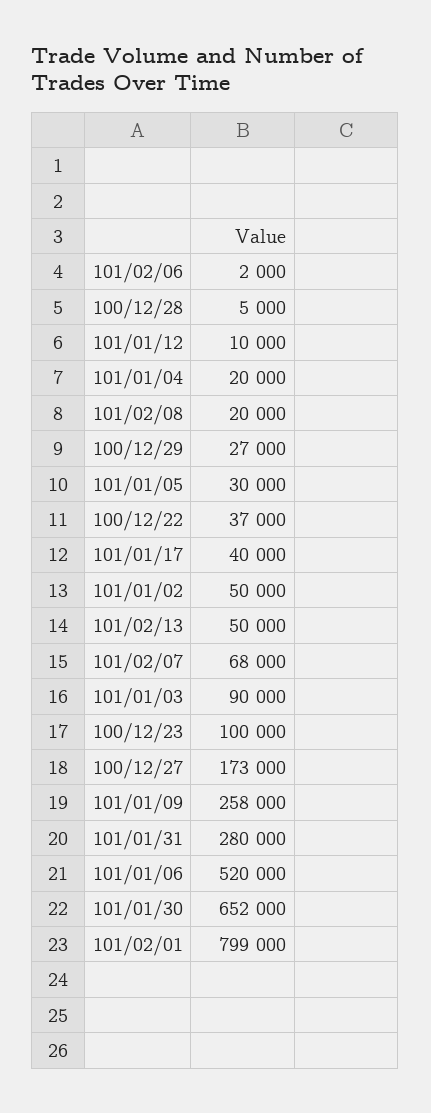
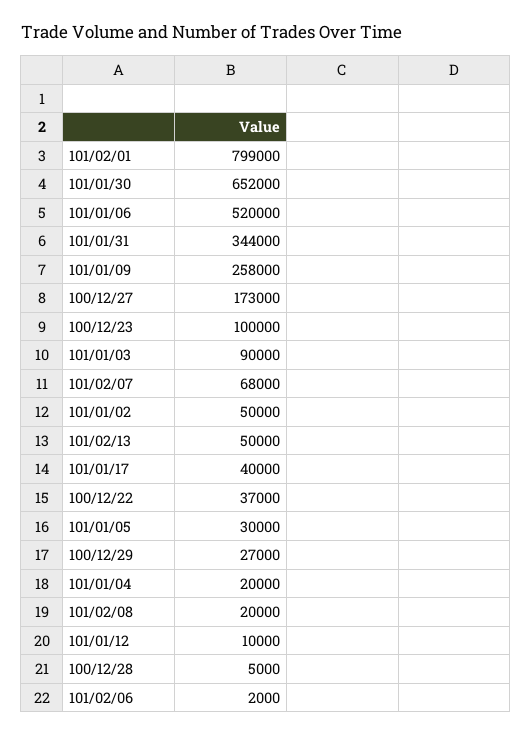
  {
    "101/02/06": 2000,
    "100/12/28": 5000,
    "101/01/12": 10000,
    "101/01/04": 20000,
    "101/02/08": 20000,
    "100/12/29": 27000,
    "101/01/05": 30000,
    "100/12/22": 37000,
    "101/01/17": 40000,
    "101/01/02": 50000,
    "101/02/13": 50000,
    "101/02/07": 68000,
    "101/01/03": 90000,
    "100/12/23": 100000,
    "100/12/27": 173000,
    "101/01/09": 258000,
-   "101/01/31": 280000,
+   "101/01/31": 344000,
    "101/01/06": 520000,
    "101/01/30": 652000,
    "101/02/01": 799000
  }

